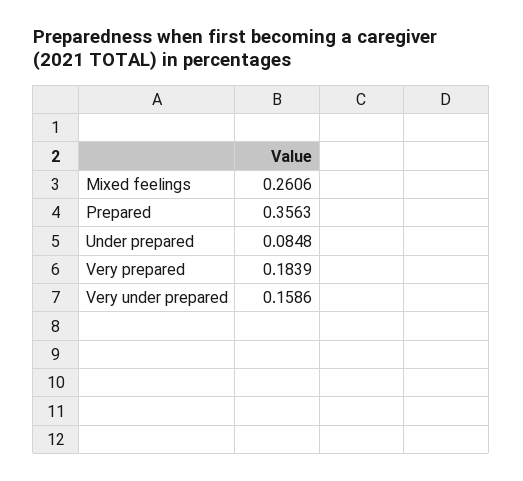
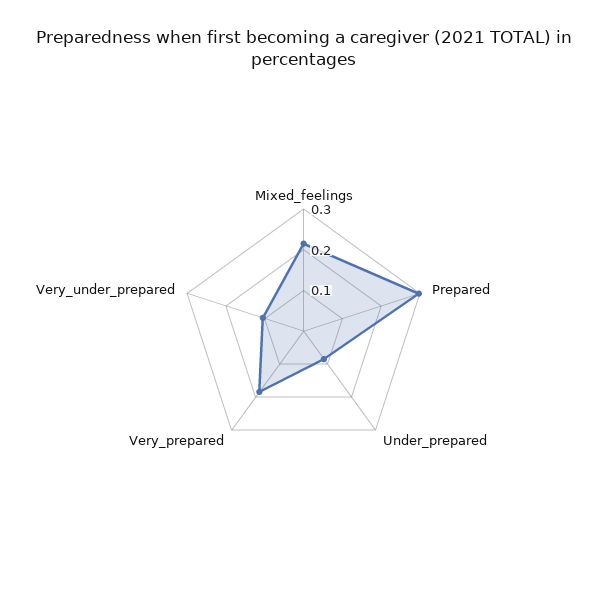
  {
-   "Mixed feelings": 0.2606,
+   "Mixed feelings": 0.22,
-   "Prepared": 0.3563,
+   "Prepared": 0.3,
    "Under prepared": 0.0848,
    "Very prepared": 0.1839,
-   "Very under prepared": 0.1586
+   "Very under prepared": 0.1
  }

